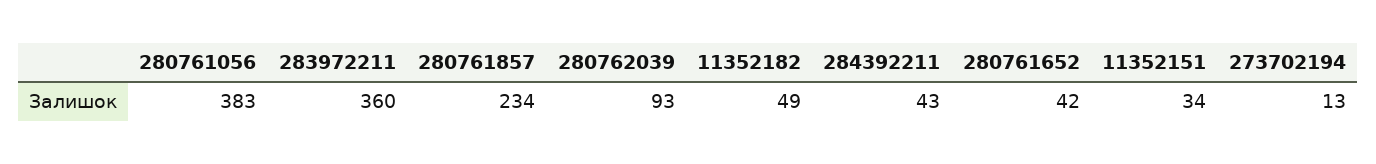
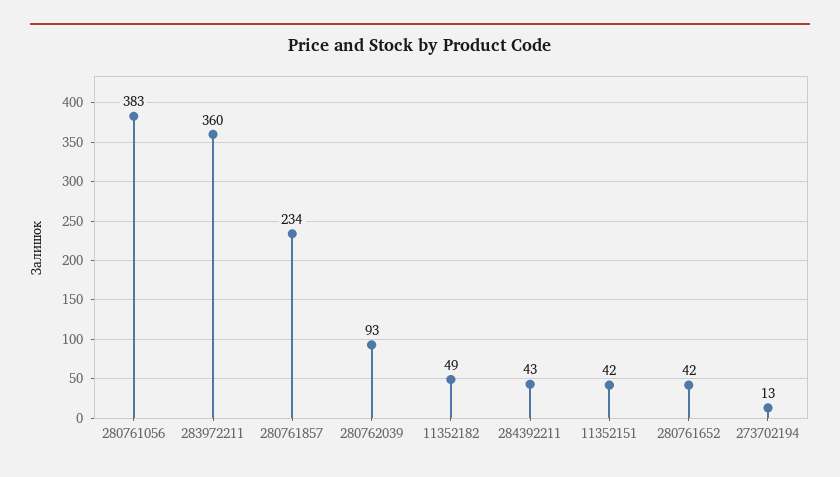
  {
    "280761056": 383,
    "283972211": 360,
    "280761857": 234,
    "280762039": 93,
    "11352182": 49,
    "284392211": 43,
    "280761652": 42,
-   "11352151": 34,
+   "11352151": 42,
    "273702194": 13
  }

